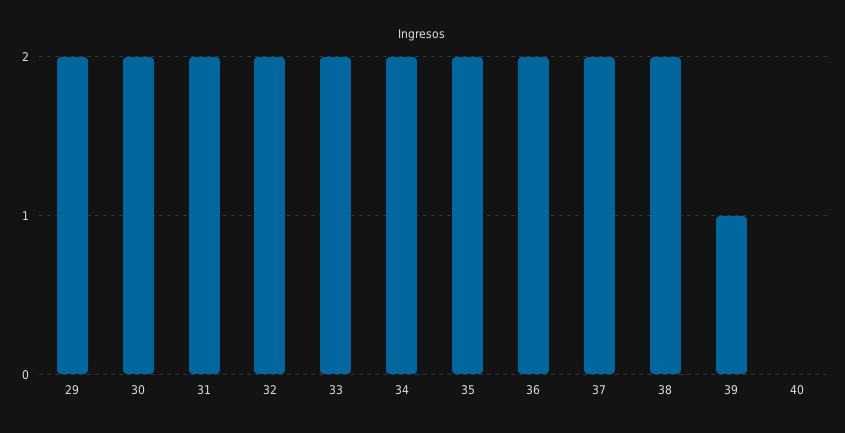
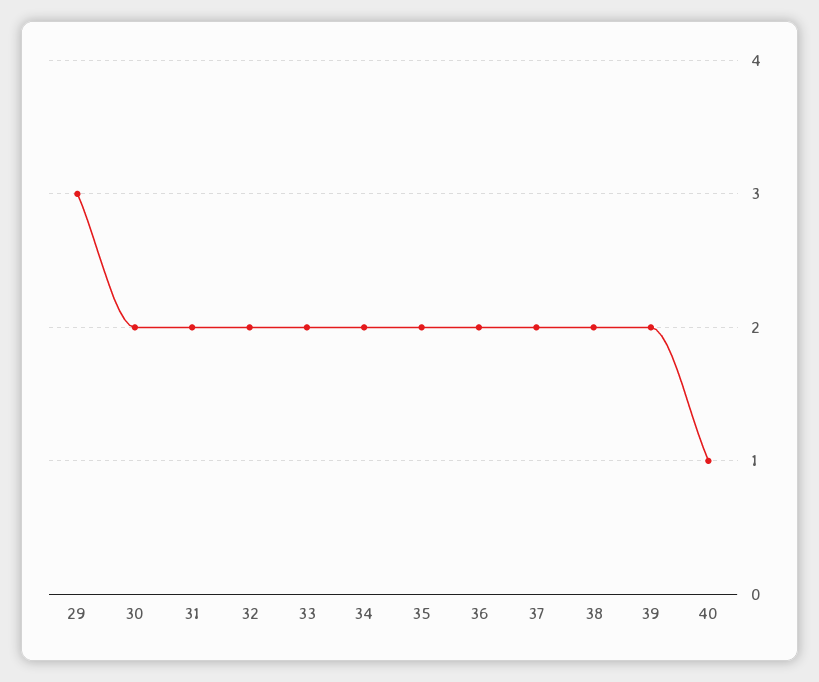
  {
-   "29": 2,
+   "29": 3,
    "30": 2,
    "31": 2,
    "32": 2,
    "33": 2,
    "34": 2,
    "35": 2,
    "36": 2,
    "37": 2,
    "38": 2,
-   "39": 1,
+   "39": 2,
-   "40": 0
+   "40": 1
  }

